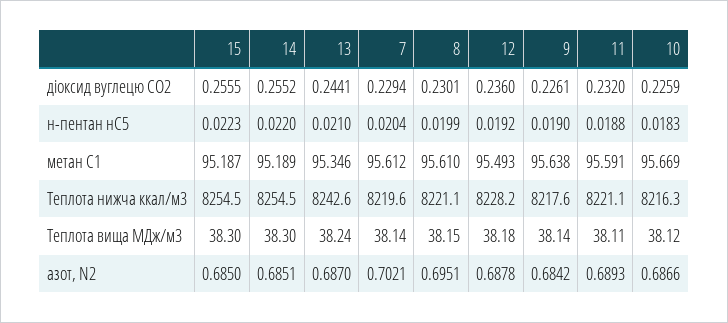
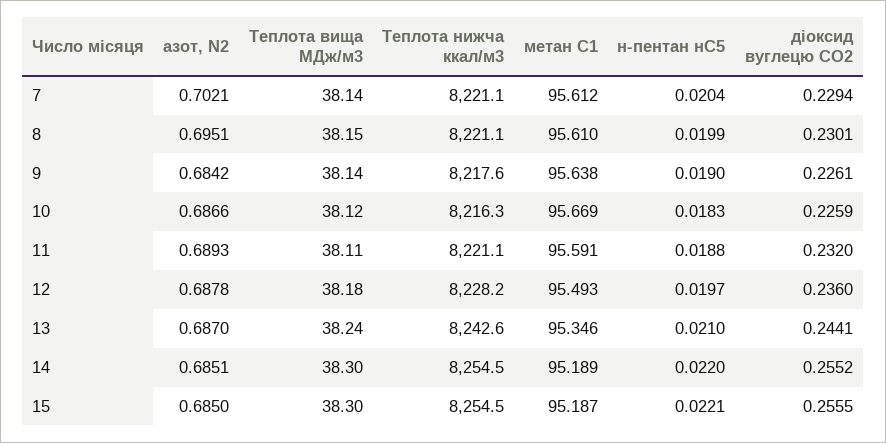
  {
    "15": {
      "діоксид вуглецю CO2": 0.2555,
-     "н-пентан нС5": 0.0223,
+     "н-пентан нС5": 0.0221,
      "метан С1": 95.187,
      "Теплота нижча ккал/м3": 8254.5,
      "Теплота вища МДж/м3": 38.3,
      "азот, N2": 0.685
    },
    "14": {
      "діоксид вуглецю CO2": 0.2552,
      "н-пентан нС5": 0.022,
      "метан С1": 95.189,
      "Теплота нижча ккал/м3": 8254.5,
      "Теплота вища МДж/м3": 38.3,
      "азот, N2": 0.6851
    },
    "13": {
      "діоксид вуглецю CO2": 0.2441,
      "н-пентан нС5": 0.021,
      "метан С1": 95.346,
      "Теплота нижча ккал/м3": 8242.6,
      "Теплота вища МДж/м3": 38.24,
      "азот, N2": 0.687
    },
    "7": {
      "діоксид вуглецю CO2": 0.2294,
      "н-пентан нС5": 0.0204,
      "метан С1": 95.612,
-     "Теплота нижча ккал/м3": 8219.6,
+     "Теплота нижча ккал/м3": 8221.1,
      "Теплота вища МДж/м3": 38.14,
      "азот, N2": 0.7021
    },
    "8": {
      "діоксид вуглецю CO2": 0.2301,
      "н-пентан нС5": 0.0199,
      "метан С1": 95.61,
      "Теплота нижча ккал/м3": 8221.1,
      "Теплота вища МДж/м3": 38.15,
      "азот, N2": 0.6951
    },
    "12": {
      "діоксид вуглецю CO2": 0.236,
-     "н-пентан нС5": 0.0192,
+     "н-пентан нС5": 0.0197,
      "метан С1": 95.493,
      "Теплота нижча ккал/м3": 8228.2,
      "Теплота вища МДж/м3": 38.18,
      "азот, N2": 0.6878
    },
    "9": {
      "діоксид вуглецю CO2": 0.2261,
      "н-пентан нС5": 0.019,
      "метан С1": 95.638,
      "Теплота нижча ккал/м3": 8217.6,
      "Теплота вища МДж/м3": 38.14,
      "азот, N2": 0.6842
    },
    "11": {
      "діоксид вуглецю CO2": 0.232,
      "н-пентан нС5": 0.0188,
      "метан С1": 95.591,
      "Теплота нижча ккал/м3": 8221.1,
      "Теплота вища МДж/м3": 38.11,
      "азот, N2": 0.6893
    },
    "10": {
      "діоксид вуглецю CO2": 0.2259,
      "н-пентан нС5": 0.0183,
      "метан С1": 95.669,
      "Теплота нижча ккал/м3": 8216.3,
      "Теплота вища МДж/м3": 38.12,
      "азот, N2": 0.6866
    }
  }

